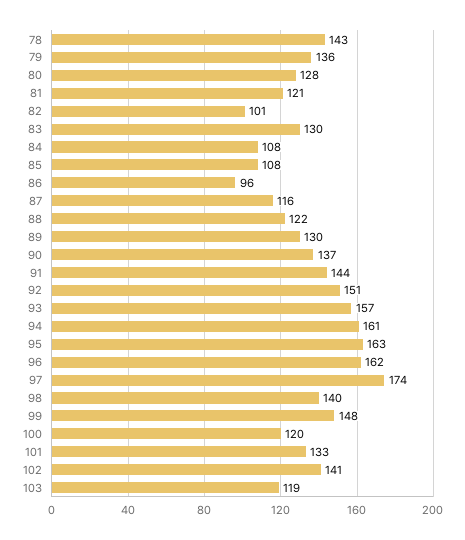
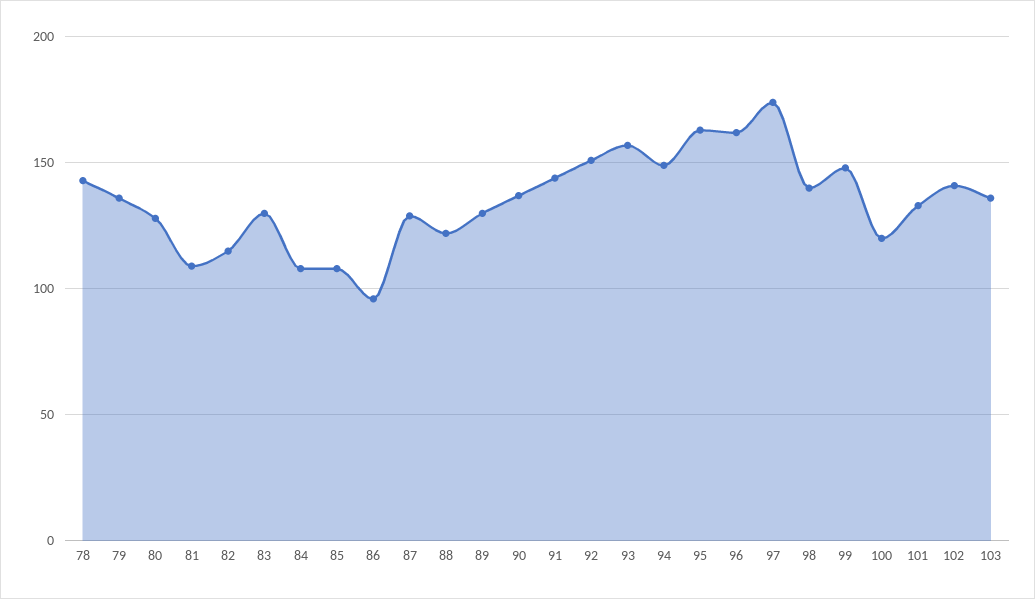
  {
    "78": 143,
    "79": 136,
    "80": 128,
-   "81": 121,
+   "81": 110,
-   "82": 101,
+   "82": 115,
    "83": 130,
    "84": 108,
    "85": 108,
    "86": 96,
-   "87": 116,
+   "87": 130,
    "88": 122,
    "89": 130,
    "90": 137,
    "91": 144,
    "92": 151,
    "93": 157,
-   "94": 161,
+   "94": 150,
    "95": 163,
    "96": 162,
    "97": 174,
    "98": 140,
    "99": 148,
    "100": 120,
    "101": 133,
    "102": 141,
-   "103": 119
+   "103": 135
  }

